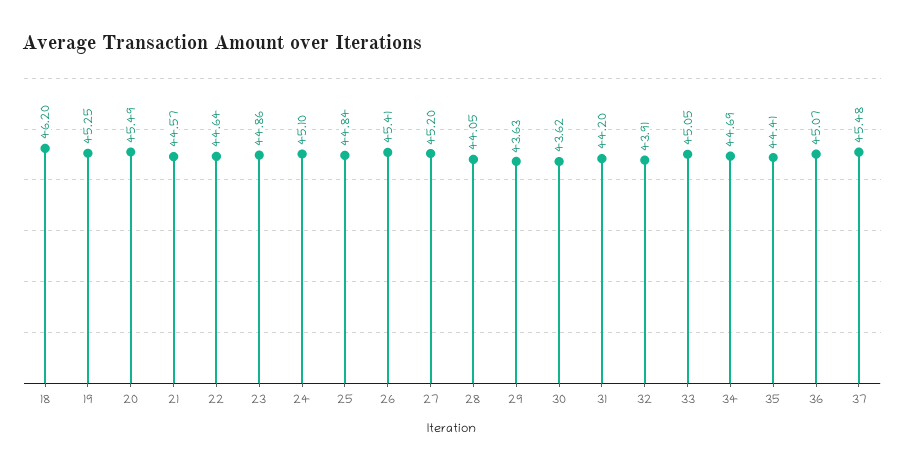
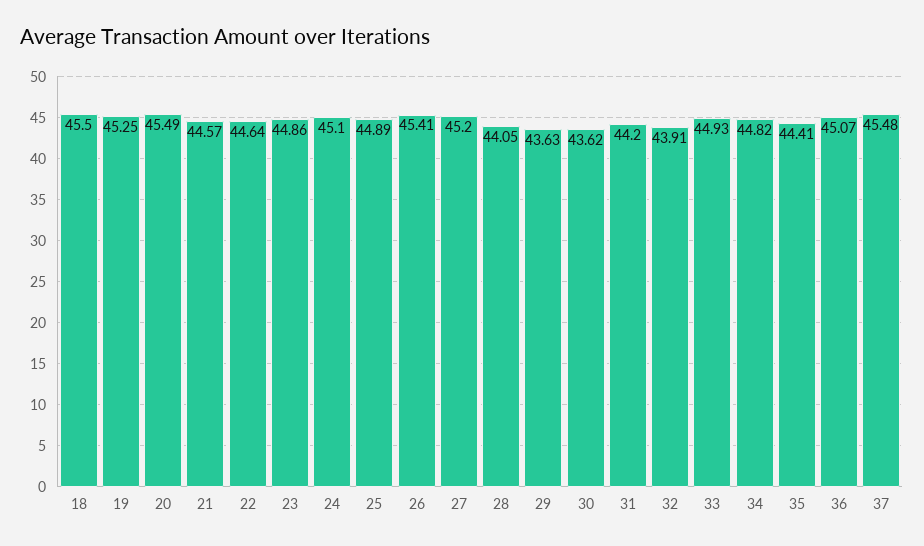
  {
-   "18": 46.2,
+   "18": 45.5,
    "19": 45.25,
    "20": 45.49,
    "21": 44.57,
    "22": 44.64,
    "23": 44.86,
    "24": 45.1,
-   "25": 44.84,
+   "25": 44.89,
    "26": 45.41,
    "27": 45.2,
    "28": 44.05,
    "29": 43.63,
    "30": 43.62,
    "31": 44.2,
    "32": 43.91,
-   "33": 45.05,
+   "33": 44.93,
-   "34": 44.69,
+   "34": 44.82,
    "35": 44.41,
    "36": 45.07,
    "37": 45.48
  }

